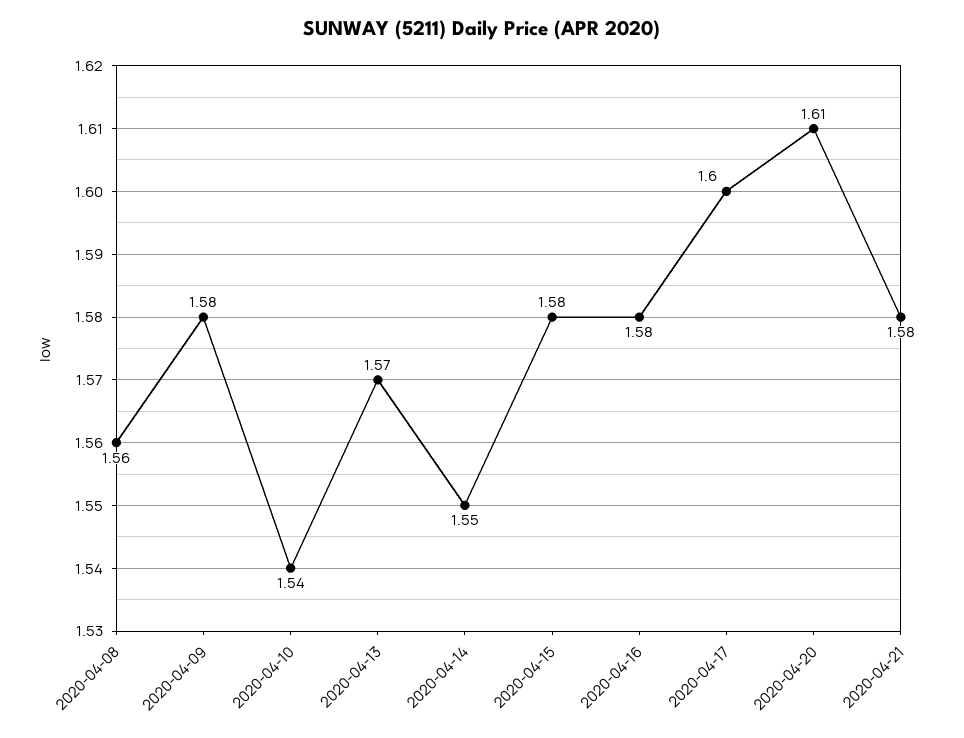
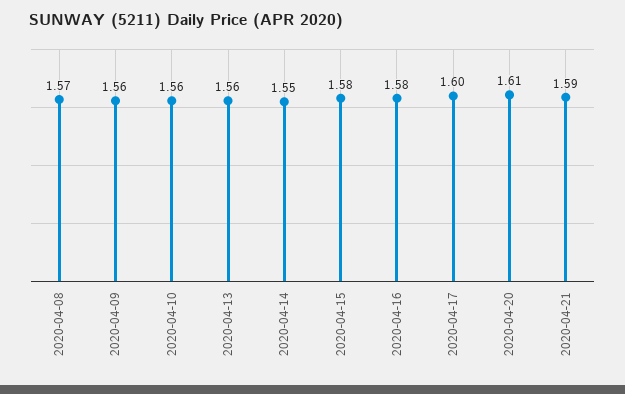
  {
-   "2020-04-08": 1.56,
+   "2020-04-08": 1.57,
-   "2020-04-09": 1.58,
+   "2020-04-09": 1.56,
-   "2020-04-10": 1.54,
+   "2020-04-10": 1.56,
-   "2020-04-13": 1.57,
+   "2020-04-13": 1.56,
    "2020-04-14": 1.55,
    "2020-04-15": 1.58,
    "2020-04-16": 1.58,
    "2020-04-17": 1.6,
    "2020-04-20": 1.61,
-   "2020-04-21": 1.58
+   "2020-04-21": 1.59
  }

